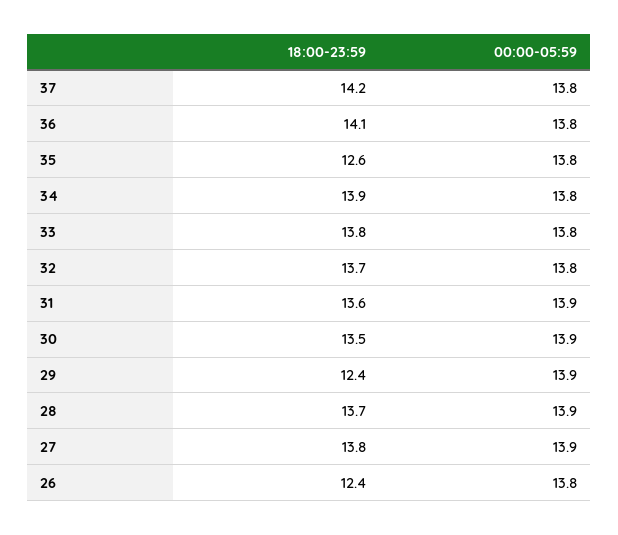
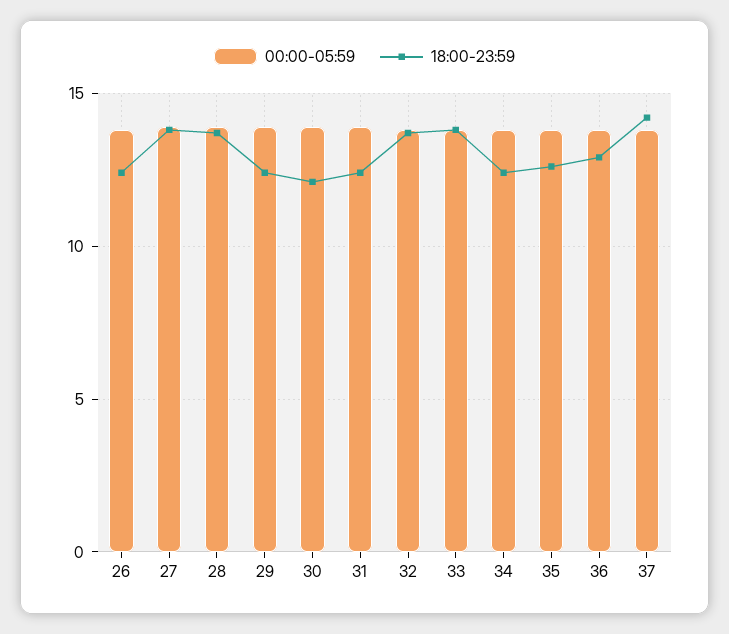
  {
    "18:00-23:59": {
      "37": 14.2,
-     "36": 14.1,
+     "36": 13,
      "35": 12.6,
-     "34": 13.9,
+     "34": 12.5,
      "33": 13.8,
      "32": 13.7,
-     "31": 13.6,
+     "31": 12.5,
-     "30": 13.5,
+     "30": 12,
      "29": 12.4,
      "28": 13.7,
      "27": 13.8,
      "26": 12.4
    },
    "00:00-05:59": {
      "37": 13.8,
      "36": 13.8,
      "35": 13.8,
      "34": 13.8,
      "33": 13.8,
      "32": 13.8,
      "31": 13.9,
      "30": 13.9,
      "29": 13.9,
      "28": 13.9,
      "27": 13.9,
      "26": 13.8
    }
  }

